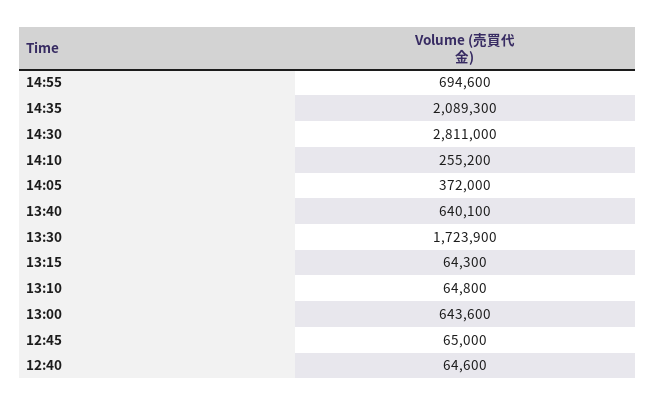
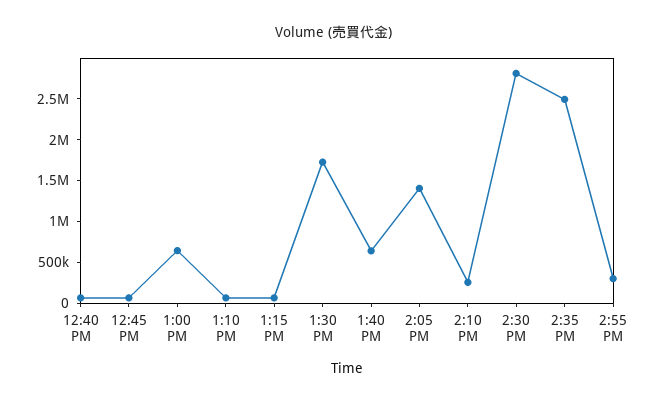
  {
-   "14:55": 694600,
+   "14:55": 300000,
-   "14:35": 2089300,
+   "14:35": 2500000,
    "14:30": 2811000,
    "14:10": 255200,
-   "14:05": 372000,
+   "14:05": 1400000,
    "13:40": 640100,
    "13:30": 1723900,
    "13:15": 64300,
    "13:10": 64800,
    "13:00": 643600,
    "12:45": 65000,
    "12:40": 64600
  }

